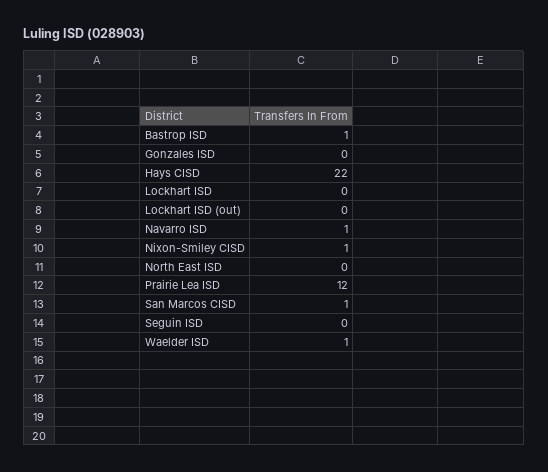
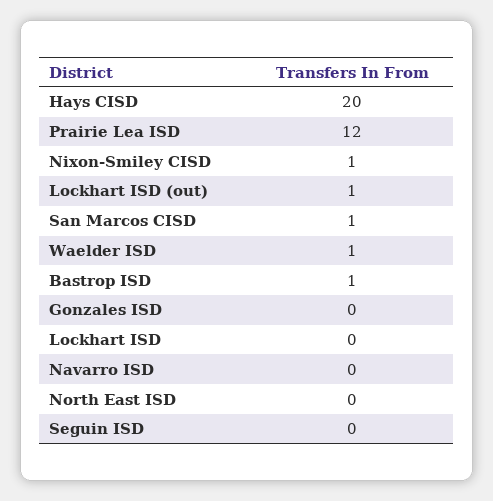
  {
    "Bastrop ISD": 1,
    "Gonzales ISD": 0,
-   "Hays CISD": 22,
+   "Hays CISD": 20,
    "Lockhart ISD": 0,
-   "Lockhart ISD (out)": 0,
+   "Lockhart ISD (out)": 1,
-   "Navarro ISD": 1,
+   "Navarro ISD": 0,
    "Nixon-Smiley CISD": 1,
    "North East ISD": 0,
    "Prairie Lea ISD": 12,
    "San Marcos CISD": 1,
    "Seguin ISD": 0,
    "Waelder ISD": 1
  }

